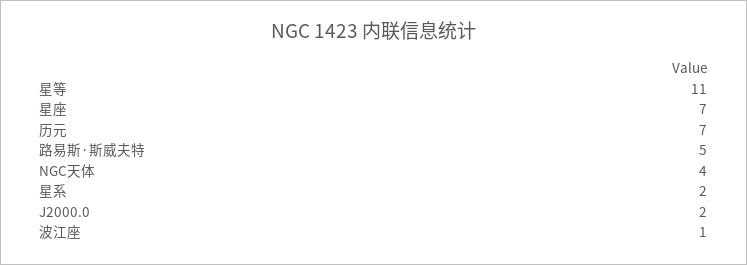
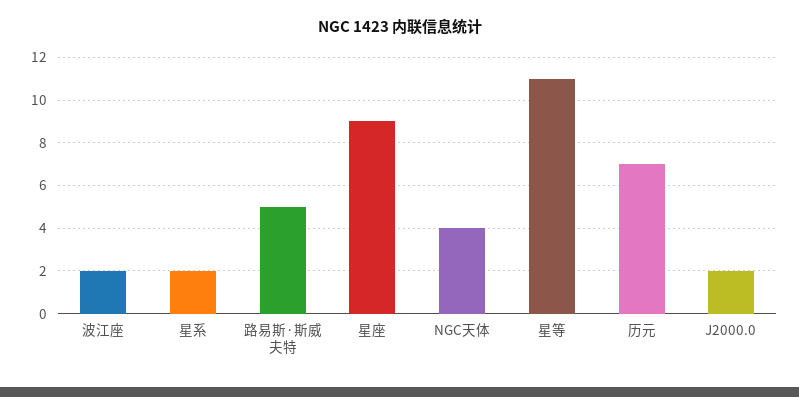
  {
    "星等": 11,
-   "星座": 7,
+   "星座": 9,
    "历元": 7,
    "路易斯·斯威夫特": 5,
    "NGC天体": 4,
    "星系": 2,
    "J2000.0": 2,
-   "波江座": 1
+   "波江座": 2
  }

